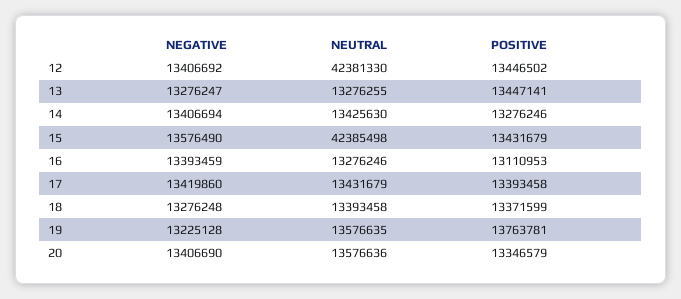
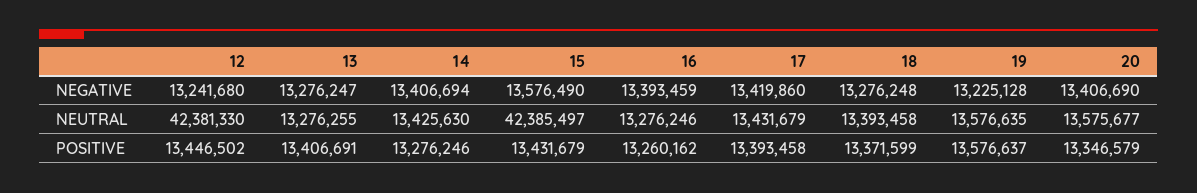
  {
    "NEGATIVE": {
-     "12": 13406692,
+     "12": 13241680,
      "13": 13276247,
      "14": 13406694,
      "15": 13576490,
      "16": 13393459,
      "17": 13419860,
      "18": 13276248,
      "19": 13225128,
      "20": 13406690
    },
    "NEUTRAL": {
      "12": 42381330,
      "13": 13276255,
      "14": 13425630,
-     "15": 42385498,
+     "15": 42385497,
      "16": 13276246,
      "17": 13431679,
      "18": 13393458,
      "19": 13576635,
-     "20": 13576636
+     "20": 13575677
    },
    "POSITIVE": {
      "12": 13446502,
-     "13": 13447141,
+     "13": 13406691,
      "14": 13276246,
      "15": 13431679,
-     "16": 13110953,
+     "16": 13260162,
      "17": 13393458,
      "18": 13371599,
-     "19": 13763781,
+     "19": 13576637,
      "20": 13346579
    }
  }

